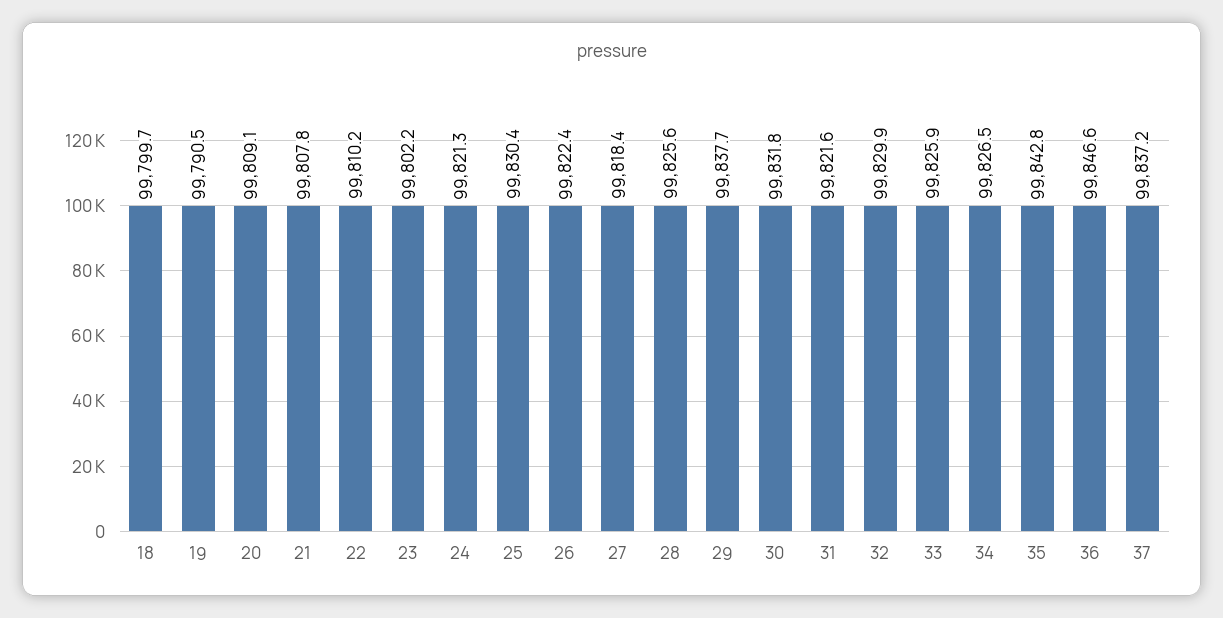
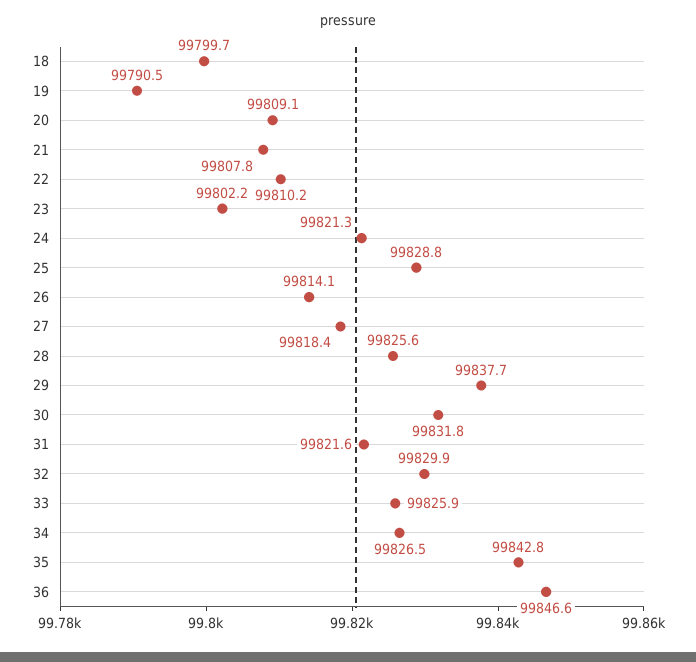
  {
    "18": 99799.7,
    "19": 99790.5,
    "20": 99809.1,
    "21": 99807.8,
    "22": 99810.2,
    "23": 99802.2,
    "24": 99821.3,
-   "25": 99830.4,
+   "25": 99828.8,
-   "26": 99822.4,
+   "26": 99814.1,
    "27": 99818.4,
    "28": 99825.6,
    "29": 99837.7,
    "30": 99831.8,
    "31": 99821.6,
    "32": 99829.9,
    "33": 99825.9,
    "34": 99826.5,
    "35": 99842.8,
-   "36": 99846.6,
+   "36": 99846.6
-   "37": 99837.2
  }

